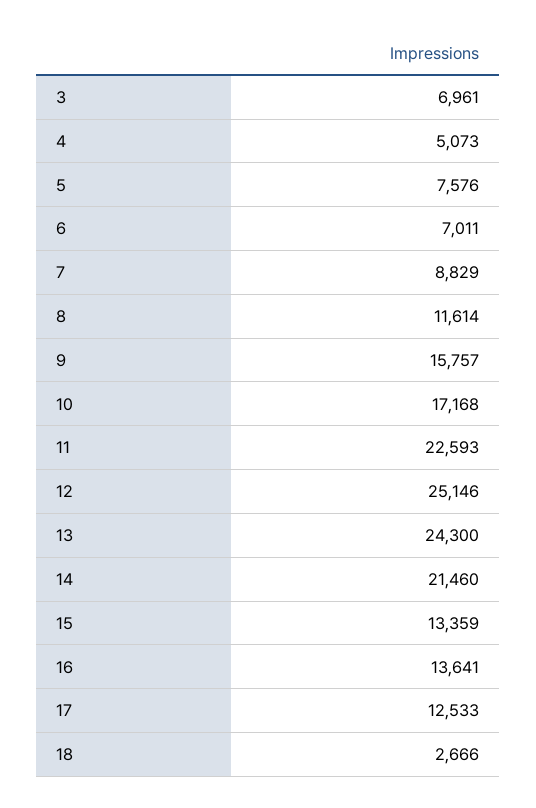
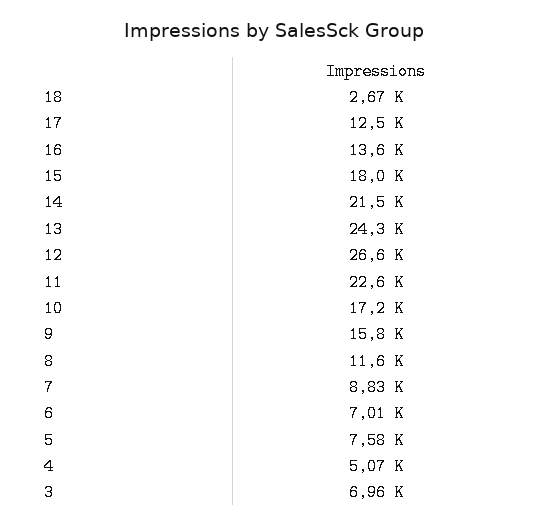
  {
    "3": 6961,
    "4": 5073,
    "5": 7576,
    "6": 7011,
    "7": 8829,
    "8": 11614,
    "9": 15757,
    "10": 17168,
    "11": 22593,
-   "12": 25146,
+   "12": 26600,
    "13": 24300,
    "14": 21460,
-   "15": 13359,
+   "15": 18000,
    "16": 13641,
    "17": 12533,
    "18": 2666
  }

